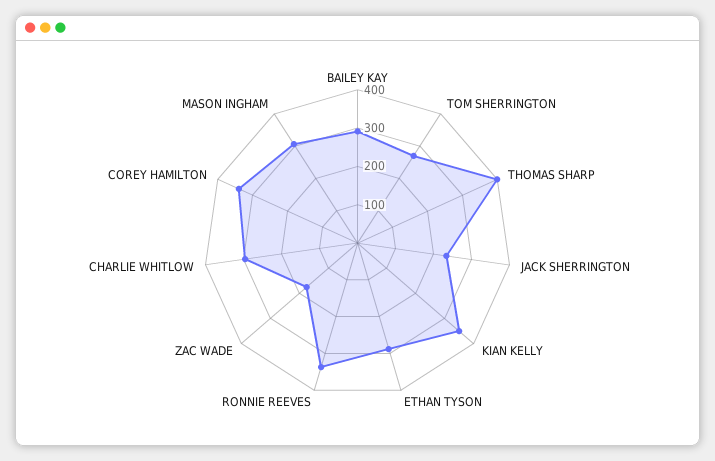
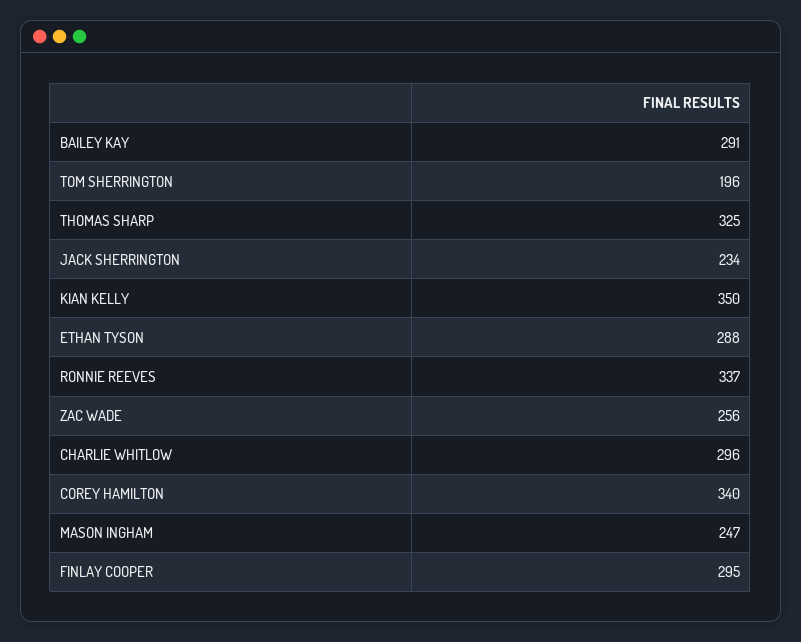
  {
    "BAILEY KAY": 291,
-   "TOM SHERRINGTON": 275,
+   "TOM SHERRINGTON": 196,
-   "THOMAS SHARP": 400,
+   "THOMAS SHARP": 325,
    "JACK SHERRINGTON": 234,
    "KIAN KELLY": 350,
    "ETHAN TYSON": 288,
    "RONNIE REEVES": 337,
-   "ZAC WADE": 175,
+   "ZAC WADE": 256,
    "CHARLIE WHITLOW": 296,
    "COREY HAMILTON": 340,
-   "MASON INGHAM": 300
+   "MASON INGHAM": 247,
+   "FINLAY COOPER": 295
  }

